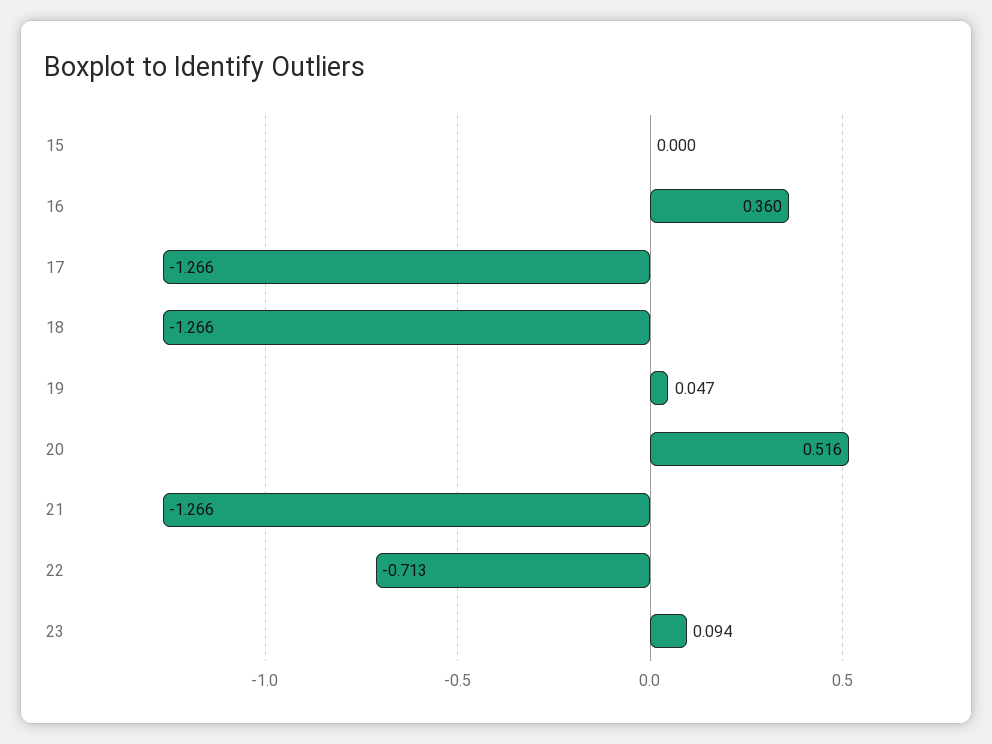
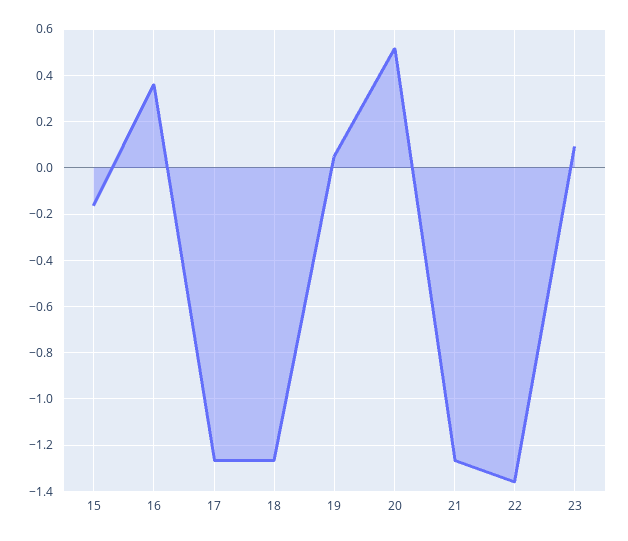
  {
-   "15": 0,
+   "15": -0.15,
    "16": 0.36,
    "17": -1.266,
    "18": -1.266,
    "19": 0.047,
    "20": 0.516,
    "21": -1.266,
-   "22": -0.713,
+   "22": -1.35,
    "23": 0.094
  }

